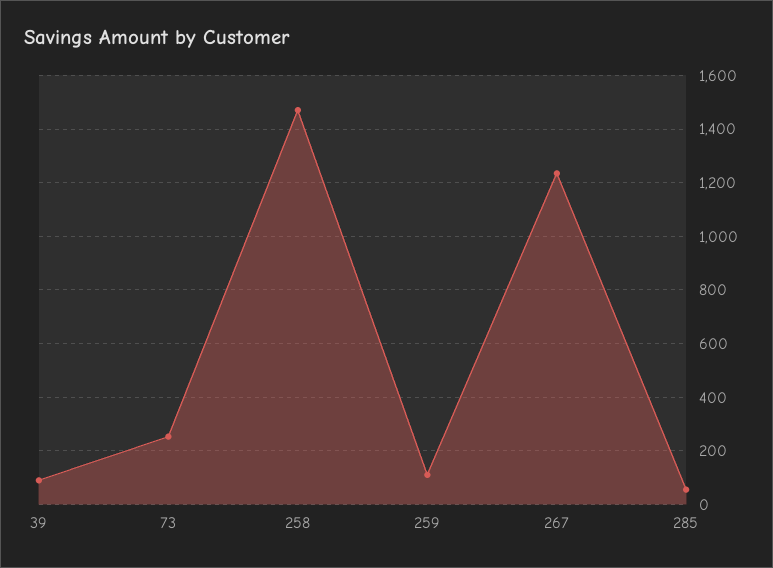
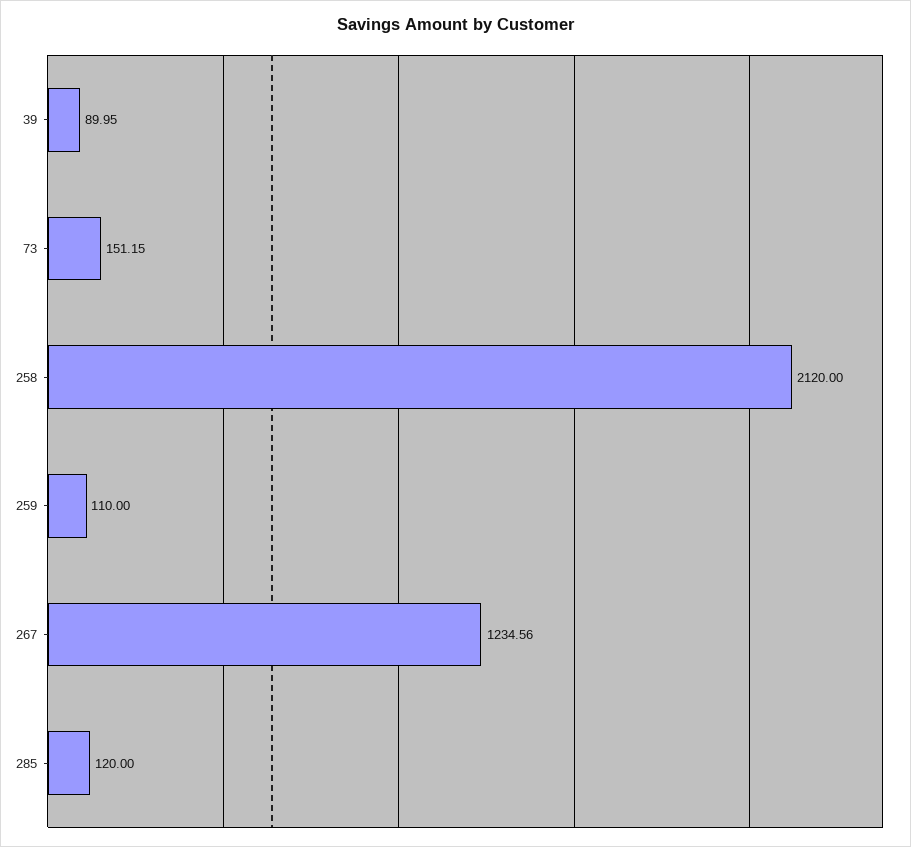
  {
    "39": 89.95,
-   "73": 250,
+   "73": 151.15,
-   "258": 1475,
+   "258": 2120,
    "259": 110,
    "267": 1234.56,
-   "285": 50
+   "285": 120
  }

